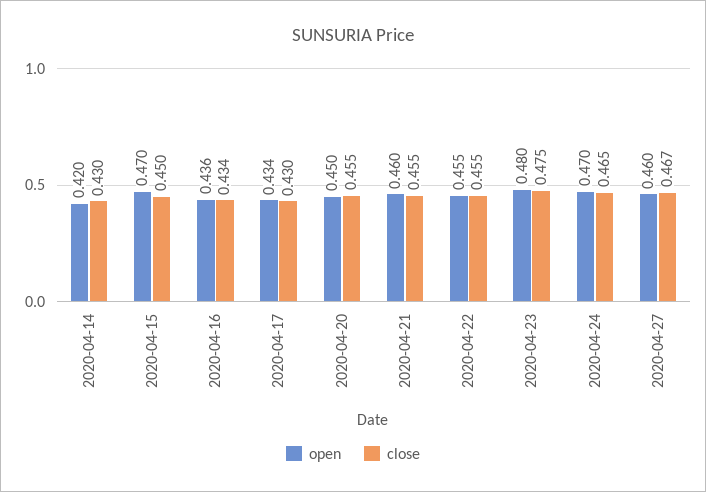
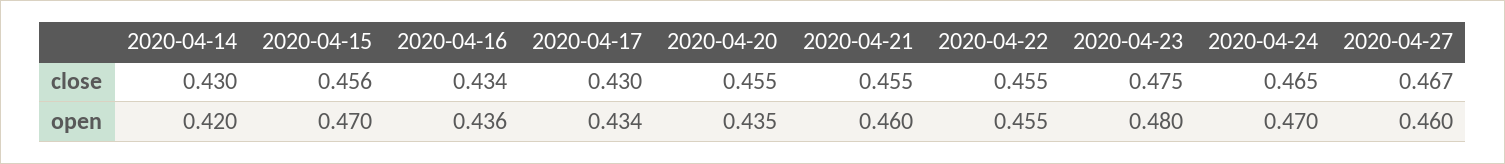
  {
    "open": {
      "2020-04-14": 0.42,
      "2020-04-15": 0.47,
      "2020-04-16": 0.436,
      "2020-04-17": 0.434,
-     "2020-04-20": 0.45,
+     "2020-04-20": 0.435,
      "2020-04-21": 0.46,
      "2020-04-22": 0.455,
      "2020-04-23": 0.48,
      "2020-04-24": 0.47,
      "2020-04-27": 0.46
    },
    "close": {
      "2020-04-14": 0.43,
-     "2020-04-15": 0.45,
+     "2020-04-15": 0.456,
      "2020-04-16": 0.434,
      "2020-04-17": 0.43,
      "2020-04-20": 0.455,
      "2020-04-21": 0.455,
      "2020-04-22": 0.455,
      "2020-04-23": 0.475,
      "2020-04-24": 0.465,
      "2020-04-27": 0.467
    }
  }

